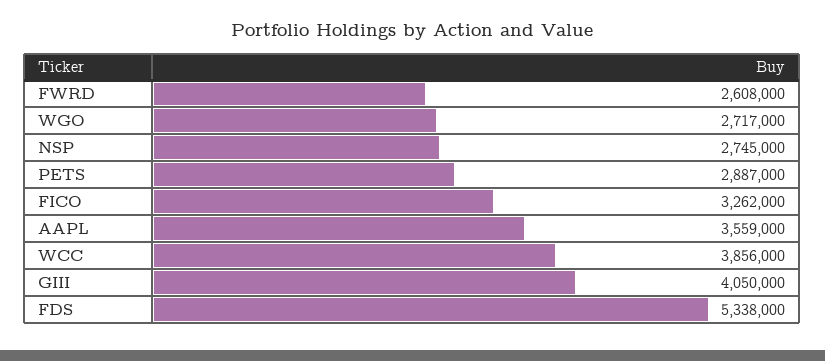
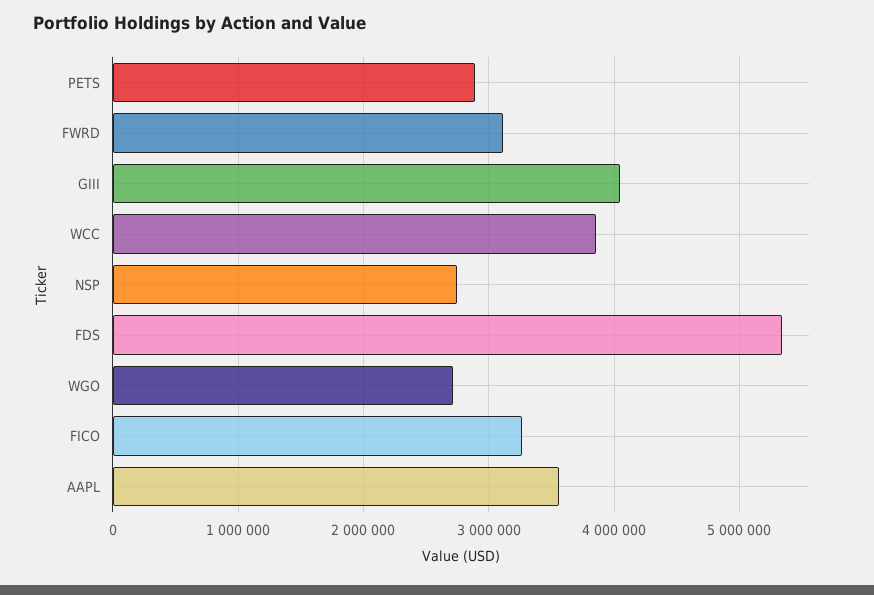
  {
-   "FWRD": 2608000,
+   "FWRD": 3100000,
    "WGO": 2717000,
    "NSP": 2745000,
    "PETS": 2887000,
    "FICO": 3262000,
    "AAPL": 3559000,
    "WCC": 3856000,
    "GIII": 4050000,
    "FDS": 5338000
  }

